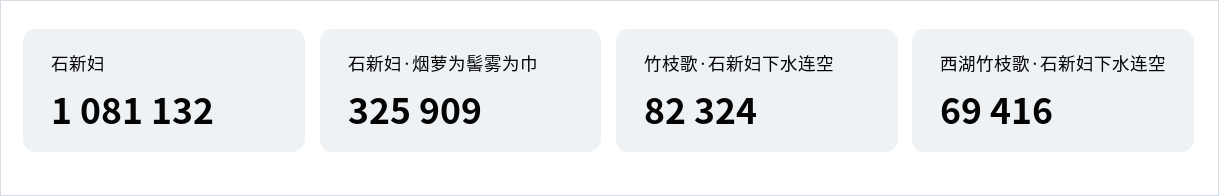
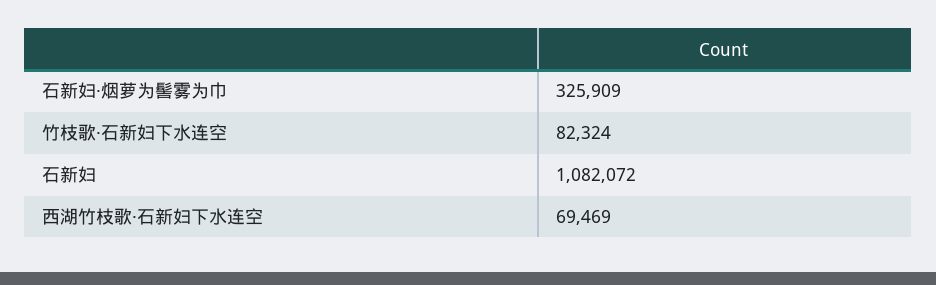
  {
-   "石新妇": 1081132,
+   "石新妇": 1082072,
    "石新妇·烟萝为髻雾为巾": 325909,
    "竹枝歌·石新妇下水连空": 82324,
-   "西湖竹枝歌·石新妇下水连空": 69416
+   "西湖竹枝歌·石新妇下水连空": 69469
  }

